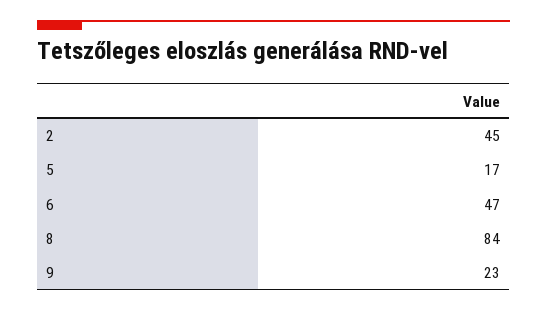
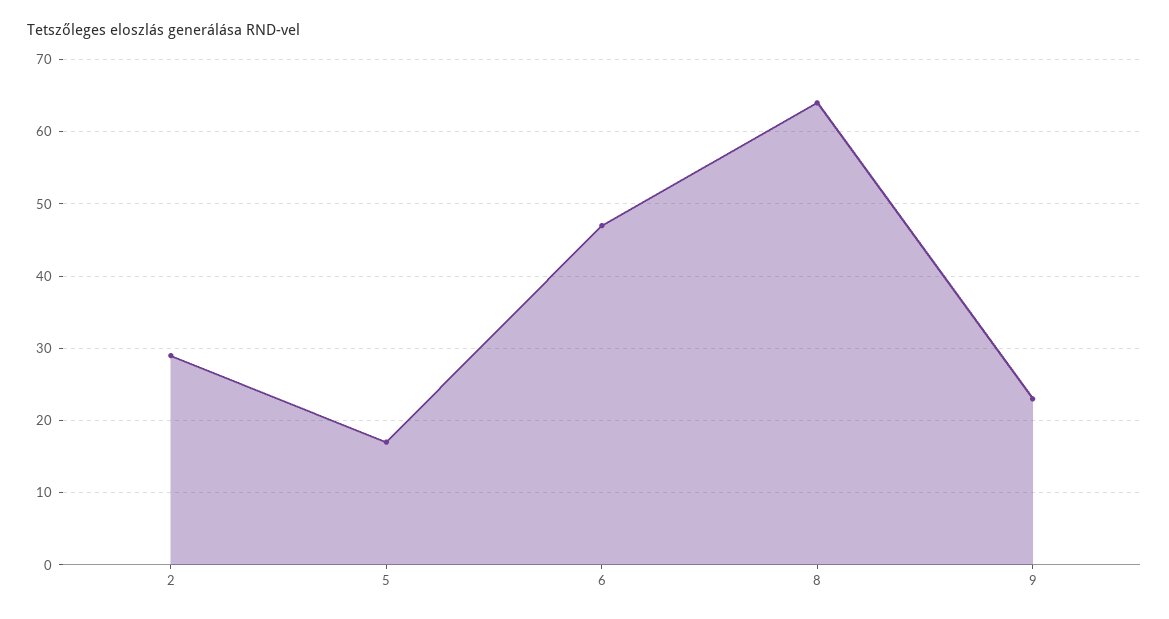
  {
-   "2": 45,
+   "2": 29,
    "5": 17,
    "6": 47,
-   "8": 84,
+   "8": 64,
    "9": 23
  }

